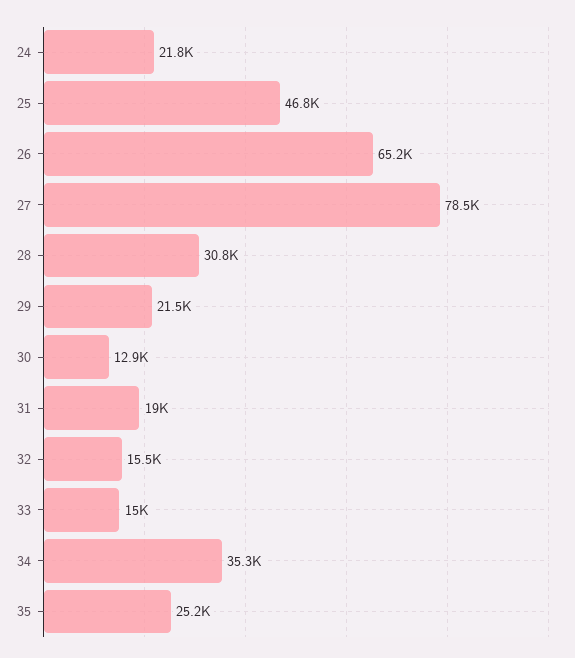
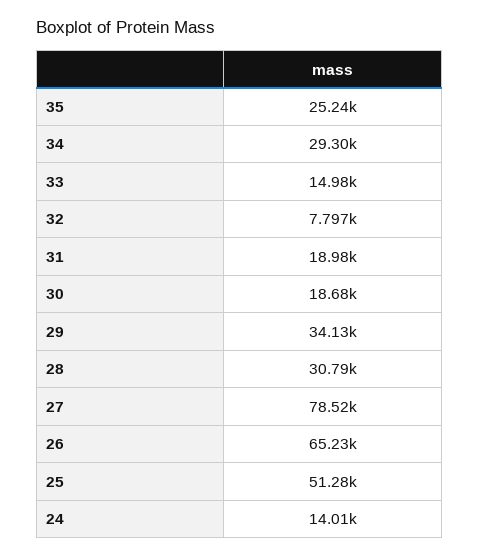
  {
-   "24": 21800,
+   "24": 14010,
-   "25": 46800,
+   "25": 51280,
    "26": 65230,
    "27": 78520,
    "28": 30790,
-   "29": 21500,
+   "29": 34130,
-   "30": 12900,
+   "30": 18680,
    "31": 18980,
-   "32": 15500,
+   "32": 7797,
    "33": 14980,
-   "34": 35300,
+   "34": 29300,
    "35": 25240
  }

